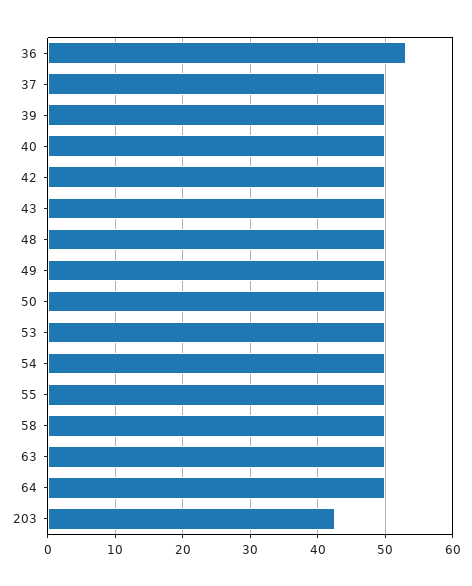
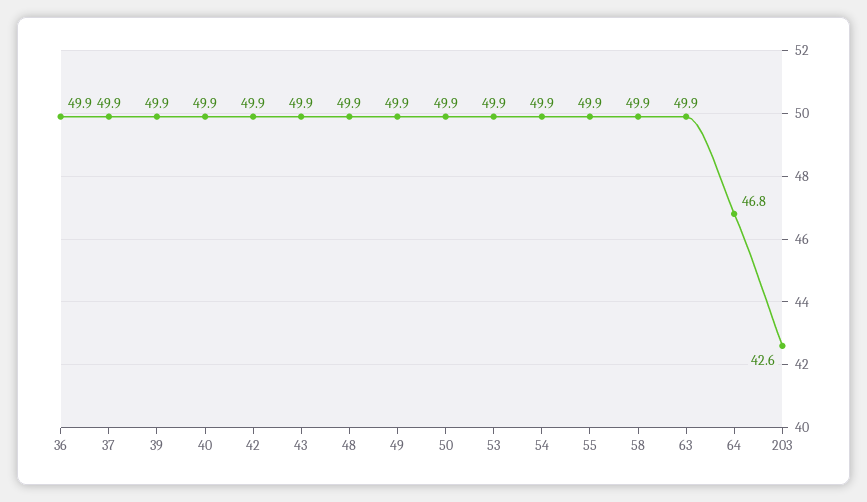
  {
-   "36": 53,
+   "36": 49.9,
    "37": 49.9,
    "39": 49.9,
    "40": 49.9,
    "42": 49.9,
    "43": 49.9,
    "48": 49.9,
    "49": 49.9,
    "50": 49.9,
    "53": 49.9,
    "54": 49.9,
    "55": 49.9,
    "58": 49.9,
    "63": 49.9,
-   "64": 50,
+   "64": 46.8,
    "203": 42.6
  }

